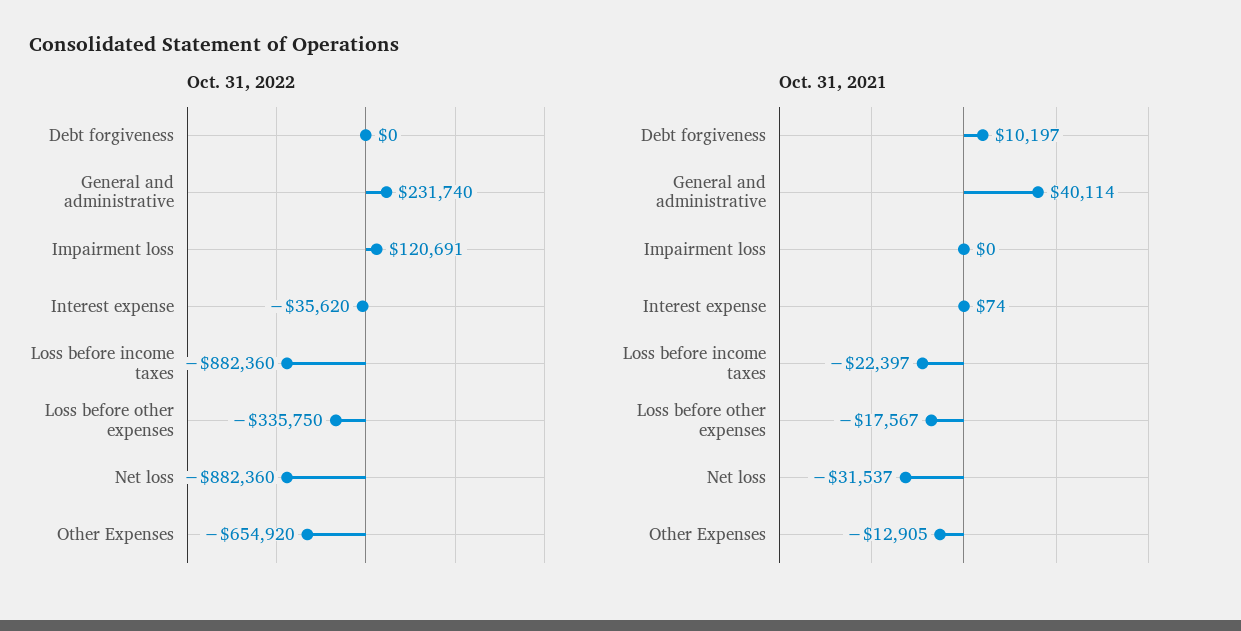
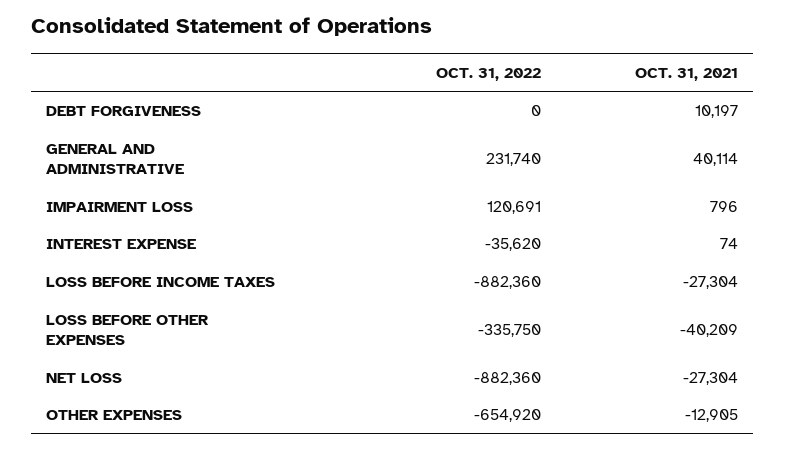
  {
    "Oct. 31, 2022": {
      "Debt forgiveness": 0,
      "General and administrative": 231740,
      "Impairment loss": 120691,
      "Interest expense": -35620,
      "Loss before income taxes": -882360,
      "Loss before other expenses": -335750,
      "Net loss": -882360,
      "Other Expenses": -654920
    },
    "Oct. 31, 2021": {
      "Debt forgiveness": 10197,
      "General and administrative": 40114,
-     "Impairment loss": 0,
+     "Impairment loss": 796,
      "Interest expense": 74,
-     "Loss before income taxes": -22397,
+     "Loss before income taxes": -27304,
-     "Loss before other expenses": -17567,
+     "Loss before other expenses": -40209,
-     "Net loss": -31537,
+     "Net loss": -27304,
      "Other Expenses": -12905
    }
  }

